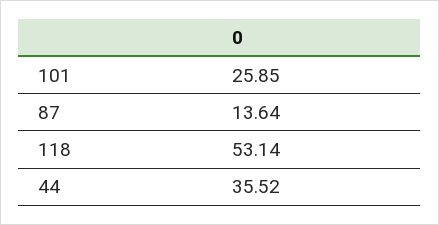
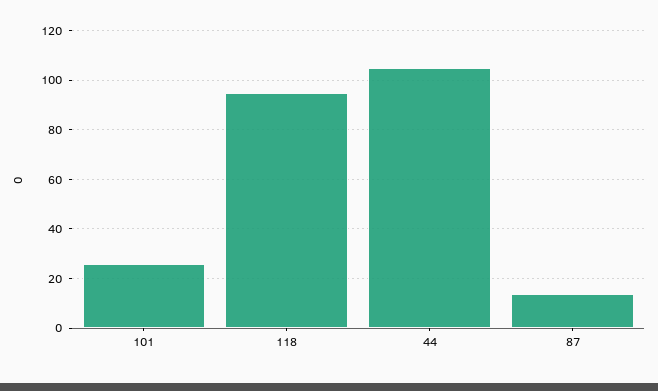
  {
    "101": 25.85,
    "87": 13.64,
-   "118": 53.14,
+   "118": 95,
-   "44": 35.52
+   "44": 105
  }

